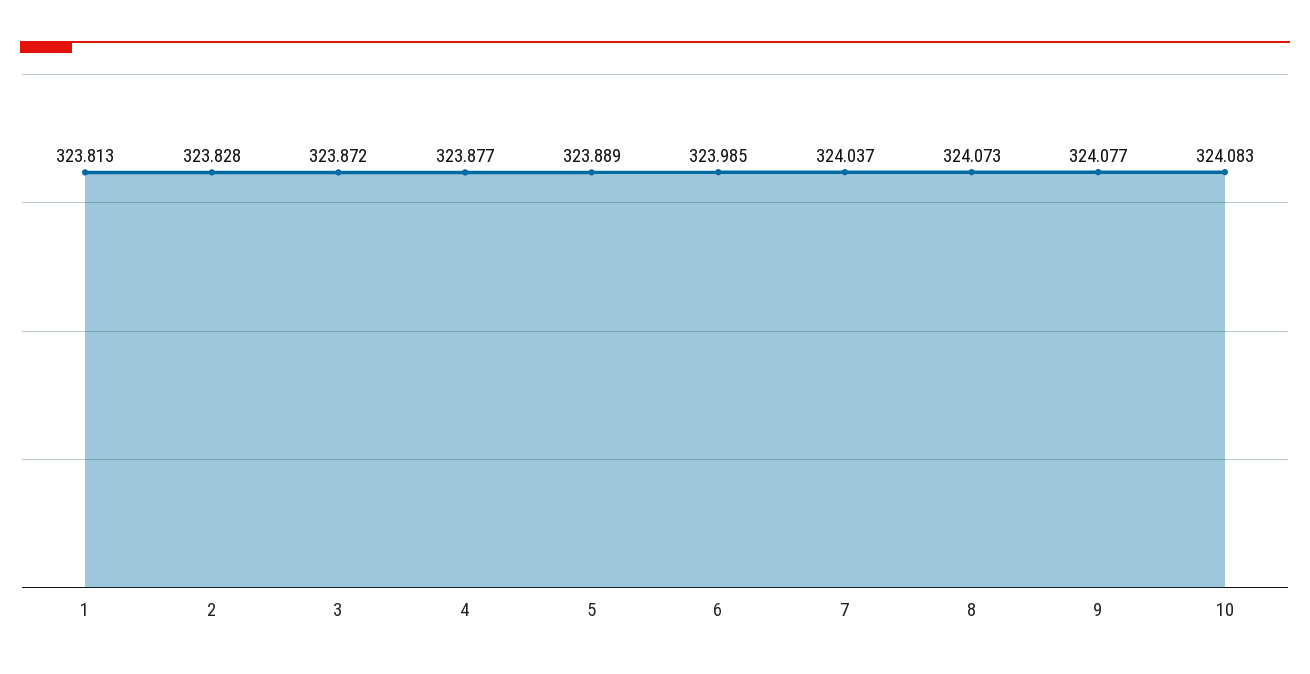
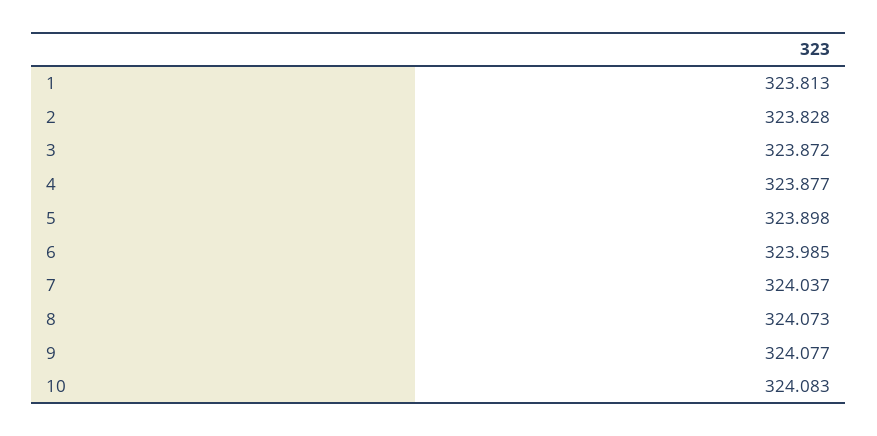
  {
    "1": 323.813,
    "2": 323.828,
    "3": 323.872,
    "4": 323.877,
-   "5": 323.889,
+   "5": 323.898,
    "6": 323.985,
    "7": 324.037,
    "8": 324.073,
    "9": 324.077,
    "10": 324.083
  }

